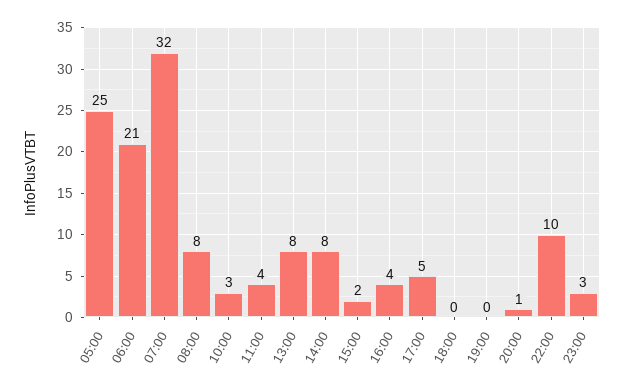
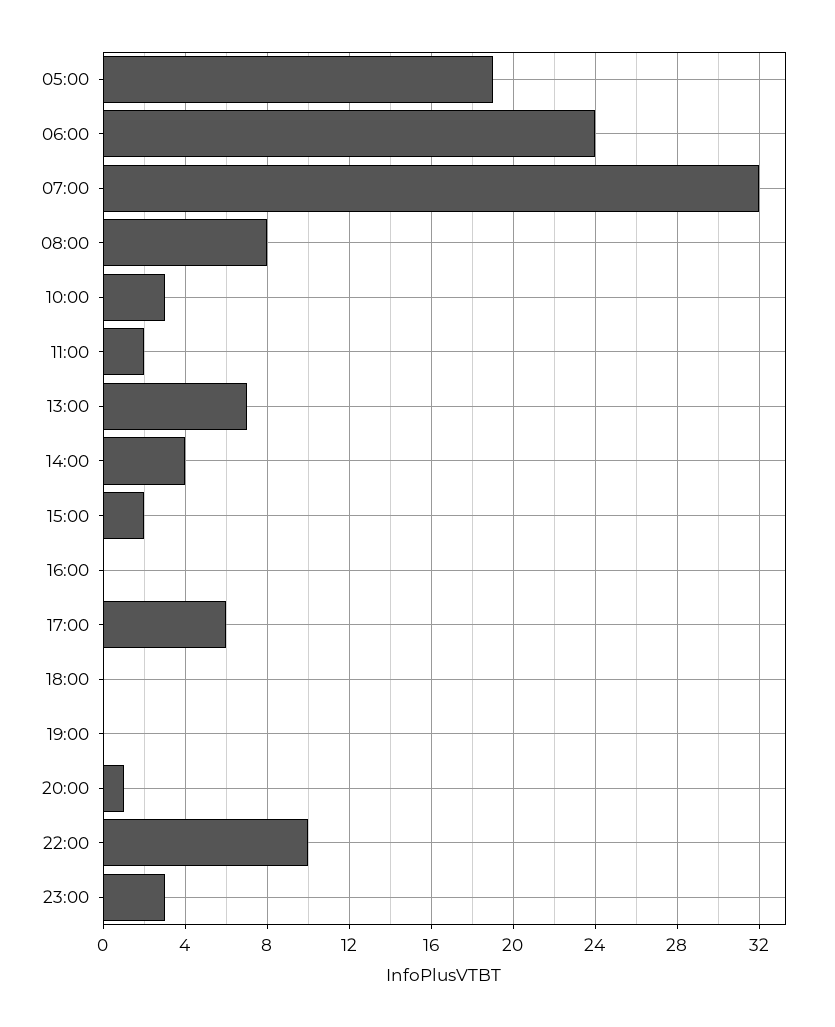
  {
-   "05:00": 25,
+   "05:00": 19,
-   "06:00": 21,
+   "06:00": 24,
    "07:00": 32,
    "08:00": 8,
    "10:00": 3,
-   "11:00": 4,
+   "11:00": 2,
-   "13:00": 8,
+   "13:00": 7,
-   "14:00": 8,
+   "14:00": 4,
    "15:00": 2,
-   "16:00": 4,
+   "16:00": 0,
-   "17:00": 5,
+   "17:00": 6,
    "18:00": 0,
    "19:00": 0,
    "20:00": 1,
    "22:00": 10,
    "23:00": 3
  }

